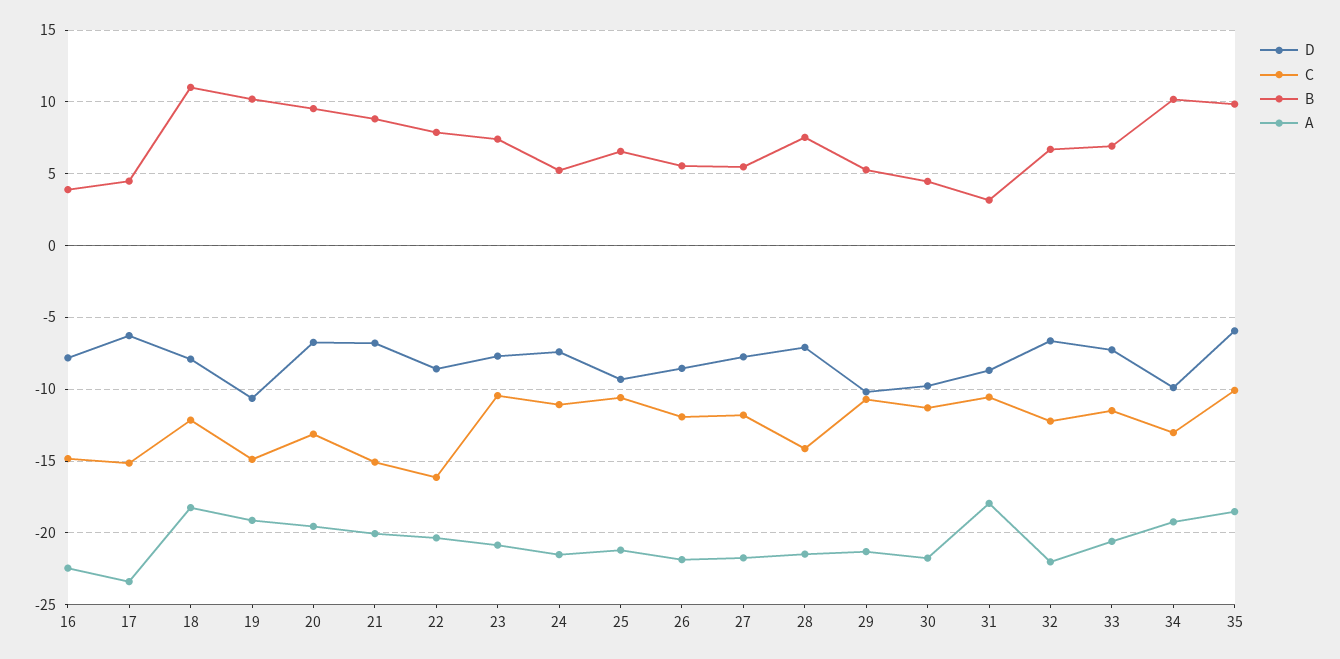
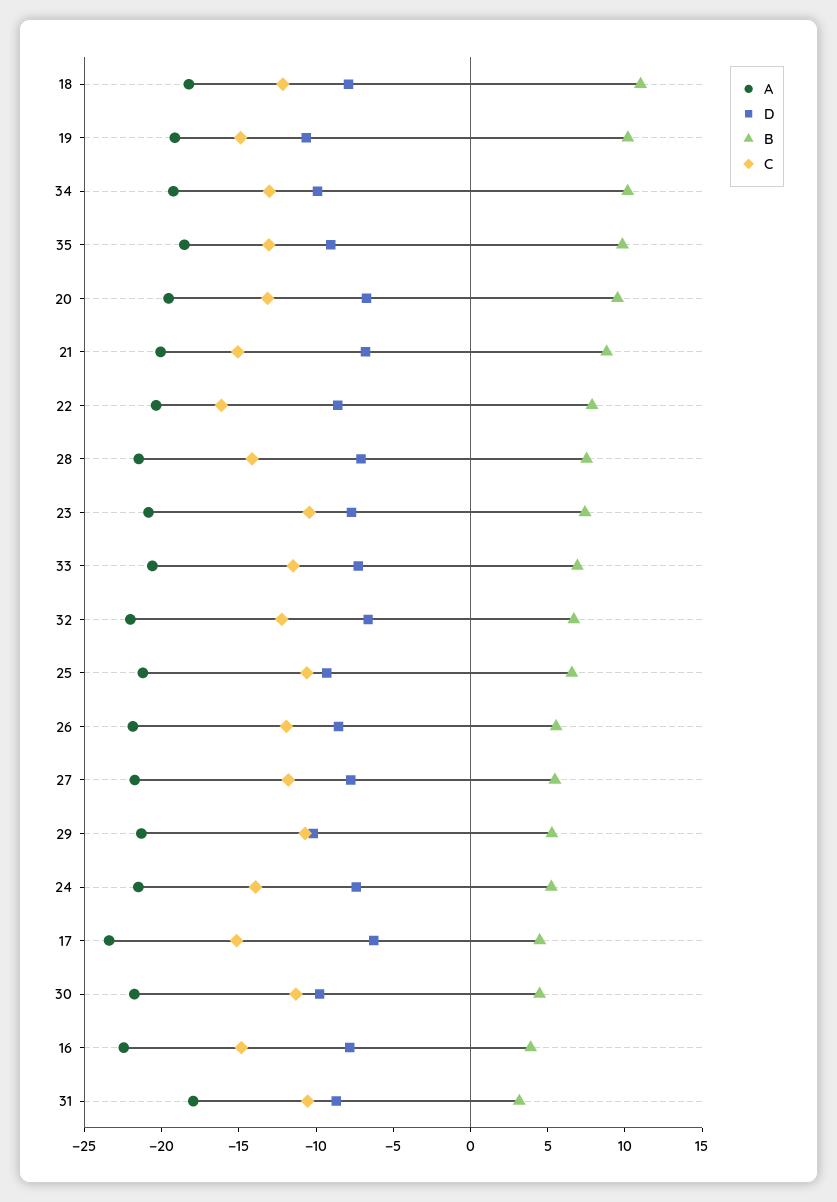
  {
    "D": {
      "16": -8,
      "17": -6.5,
      "18": -8,
      "19": -10.5,
      "20": -6.5,
      "21": -7,
      "22": -8.5,
      "23": -7.5,
      "24": -7.5,
      "25": -9.5,
      "26": -8.5,
      "27": -8,
      "28": -7,
      "29": -10,
      "30": -10,
      "31": -8.5,
      "32": -6.5,
      "33": -7.5,
      "34": -10,
-     "35": -6
+     "35": -9
    },
    "C": {
      "16": -15,
      "17": -15,
      "18": -12,
      "19": -15,
      "20": -13,
      "21": -15,
      "22": -16,
      "23": -10.5,
-     "24": -11,
+     "24": -14,
      "25": -10.5,
      "26": -12,
      "27": -12,
      "28": -14,
      "29": -10.5,
      "30": -11.5,
      "31": -10.5,
      "32": -12,
      "33": -11.5,
      "34": -13,
-     "35": -10
+     "35": -13
    },
    "B": {
      "16": 4,
      "17": 4.5,
      "18": 11,
      "19": 10,
      "20": 9.5,
      "21": 9,
      "22": 8,
      "23": 7.5,
      "24": 5,
      "25": 6.5,
      "26": 5.5,
      "27": 5.5,
      "28": 7.5,
      "29": 5.5,
      "30": 4.5,
      "31": 3,
      "32": 6.5,
      "33": 7,
      "34": 10,
      "35": 10
    },
    "A": {
      "16": -22.5,
      "17": -23.5,
      "18": -18,
      "19": -19,
      "20": -19.5,
      "21": -20,
      "22": -20.5,
      "23": -21,
      "24": -21.5,
      "25": -21,
      "26": -22,
      "27": -21.5,
      "28": -21.5,
      "29": -21.5,
      "30": -22,
      "31": -18,
      "32": -22,
      "33": -20.5,
      "34": -19,
      "35": -18.5
    }
  }

